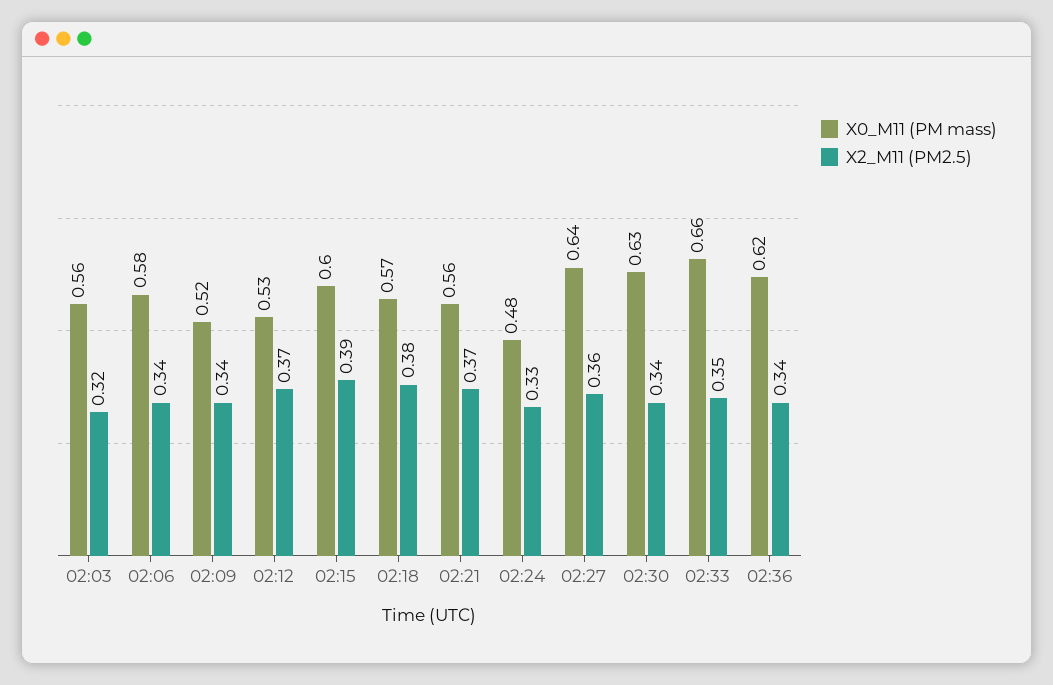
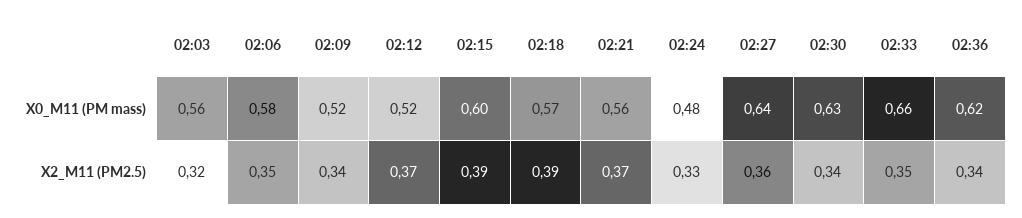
  {
    "X0_M11 (PM mass)": {
      "02:03": 0.56,
      "02:06": 0.58,
      "02:09": 0.52,
-     "02:12": 0.53,
+     "02:12": 0.52,
      "02:15": 0.6,
      "02:18": 0.57,
      "02:21": 0.56,
      "02:24": 0.48,
      "02:27": 0.64,
      "02:30": 0.63,
      "02:33": 0.66,
      "02:36": 0.62
    },
    "X2_M11 (PM2.5)": {
      "02:03": 0.32,
-     "02:06": 0.34,
+     "02:06": 0.35,
      "02:09": 0.34,
      "02:12": 0.37,
      "02:15": 0.39,
-     "02:18": 0.38,
+     "02:18": 0.39,
      "02:21": 0.37,
      "02:24": 0.33,
      "02:27": 0.36,
      "02:30": 0.34,
      "02:33": 0.35,
      "02:36": 0.34
    }
  }

